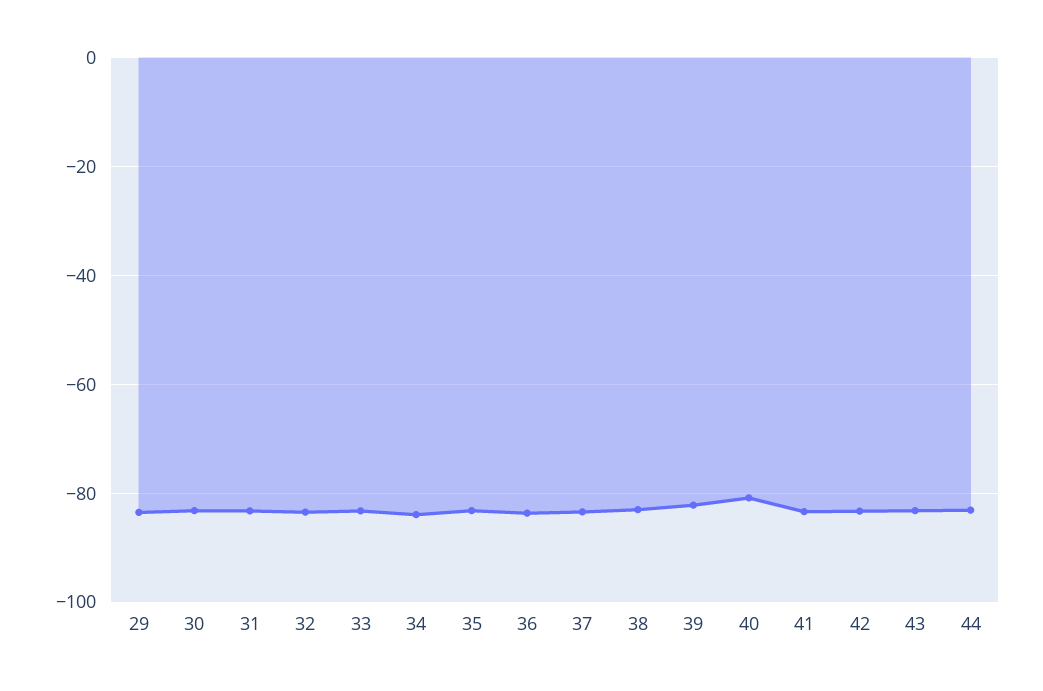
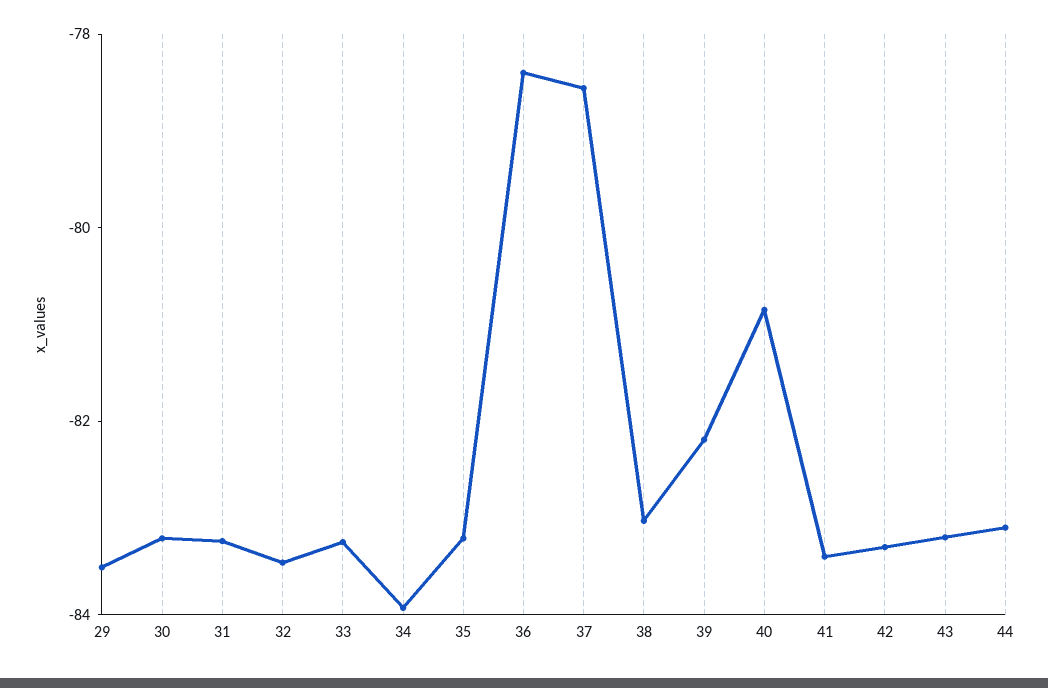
  {
    "29": -83.5,
    "30": -83,
    "31": -83,
    "32": -83.5,
    "33": -83.5,
    "34": -84,
    "35": -83,
-   "36": -84,
+   "36": -78.5,
-   "37": -84,
+   "37": -78.5,
    "38": -83,
    "39": -82,
    "40": -81,
    "41": -83.5,
    "42": -83.5,
    "43": -83,
    "44": -83
  }

